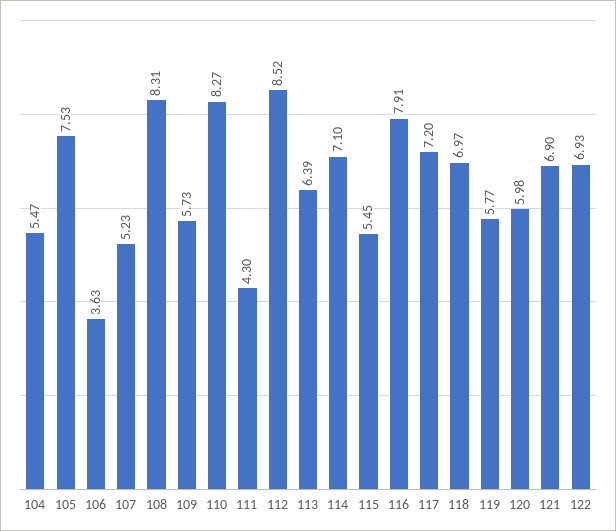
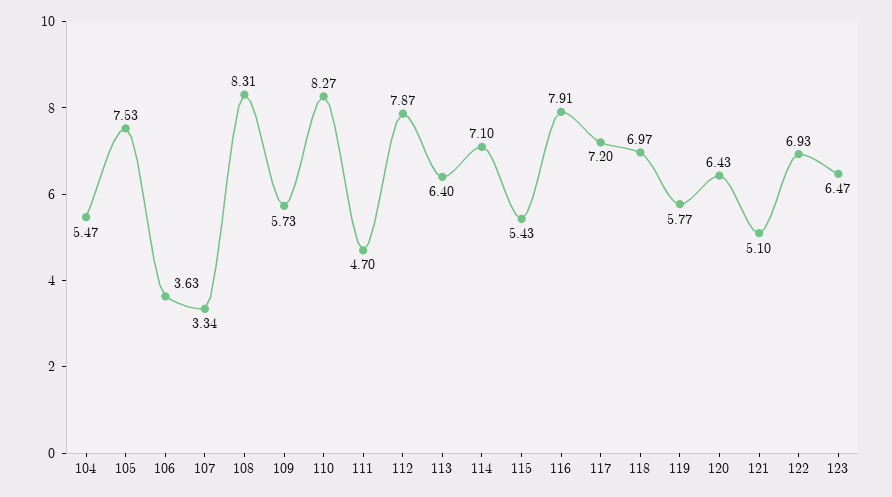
  {
    "104": 5.47,
    "105": 7.53,
    "106": 3.63,
-   "107": 5.23,
+   "107": 3.34,
    "108": 8.31,
    "109": 5.73,
    "110": 8.27,
-   "111": 4.3,
+   "111": 4.7,
-   "112": 8.52,
+   "112": 7.87,
-   "113": 6.39,
+   "113": 6.4,
    "114": 7.1,
-   "115": 5.45,
+   "115": 5.43,
    "116": 7.91,
    "117": 7.2,
    "118": 6.97,
    "119": 5.77,
-   "120": 5.98,
+   "120": 6.43,
-   "121": 6.9,
+   "121": 5.1,
-   "122": 6.93
+   "122": 6.93,
+   "123": 6.47
  }

